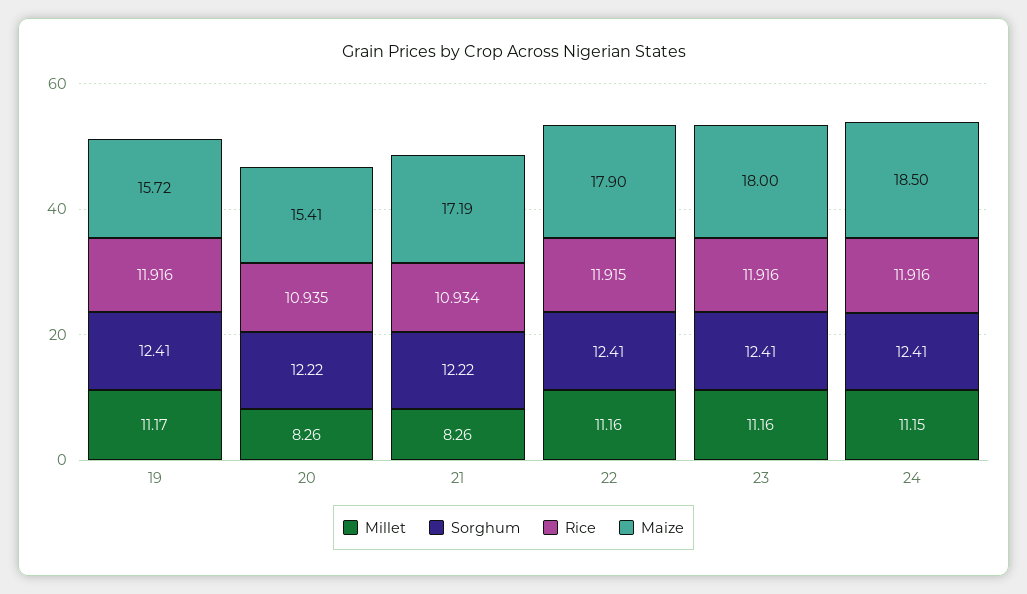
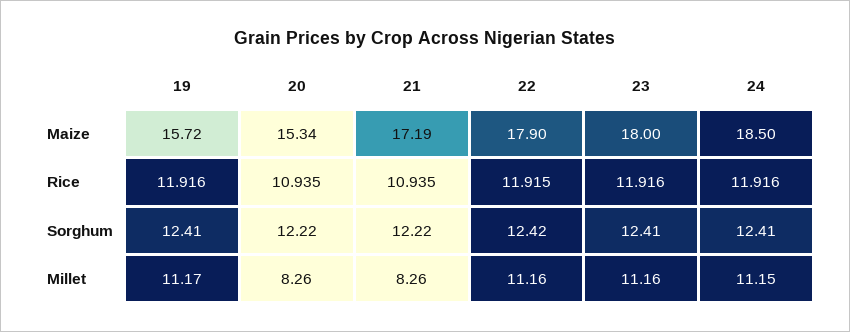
  {
    "Millet": {
      "19": 11.17,
      "20": 8.26,
      "21": 8.26,
      "22": 11.16,
      "23": 11.16,
      "24": 11.15
    },
    "Sorghum": {
      "19": 12.41,
      "20": 12.22,
      "21": 12.22,
-     "22": 12.41,
+     "22": 12.42,
      "23": 12.41,
      "24": 12.41
    },
    "Rice": {
      "19": 11.916,
      "20": 10.935,
-     "21": 10.934,
+     "21": 10.935,
      "22": 11.915,
      "23": 11.916,
      "24": 11.916
    },
    "Maize": {
      "19": 15.72,
-     "20": 15.41,
+     "20": 15.34,
      "21": 17.19,
      "22": 17.9,
      "23": 18,
      "24": 18.5
    }
  }

